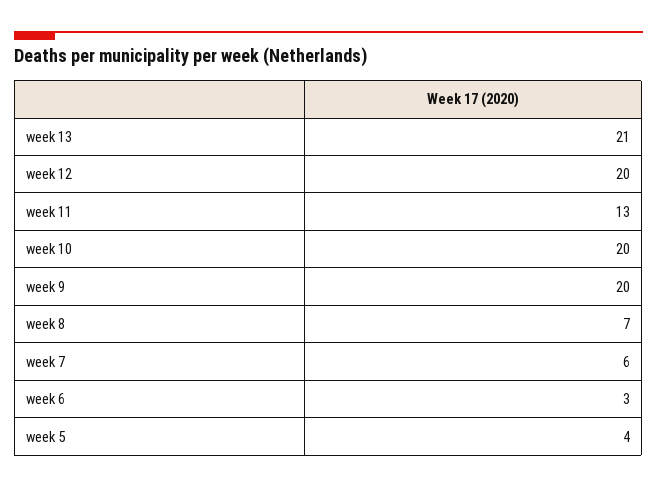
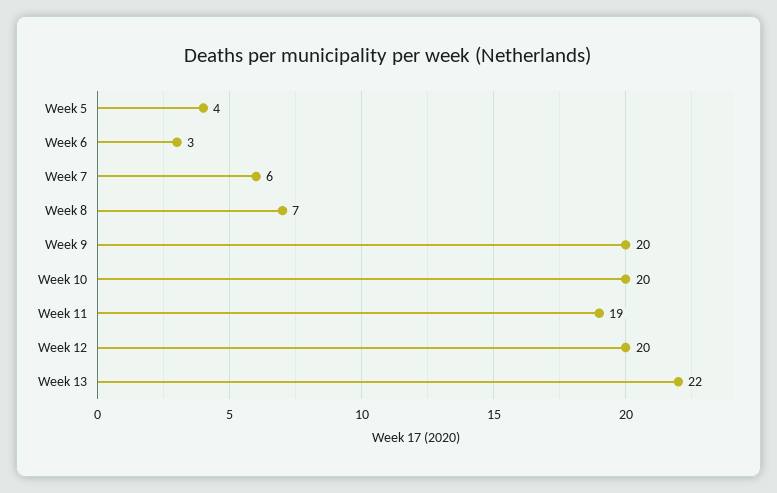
  {
-   "week 13": 21,
+   "week 13": 22,
    "week 12": 20,
-   "week 11": 13,
+   "week 11": 19,
    "week 10": 20,
    "week 9": 20,
    "week 8": 7,
    "week 7": 6,
    "week 6": 3,
    "week 5": 4
  }

